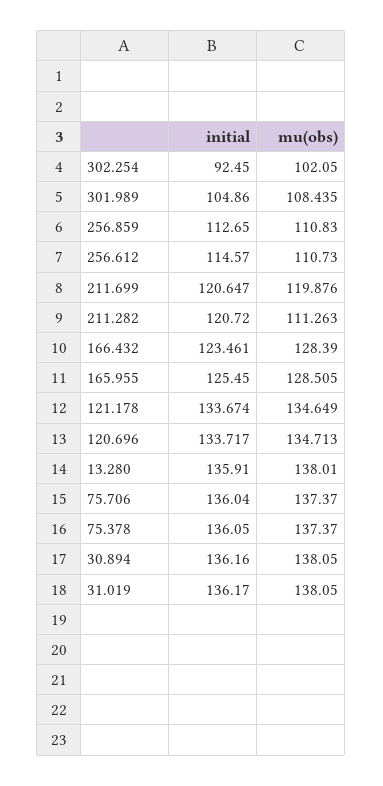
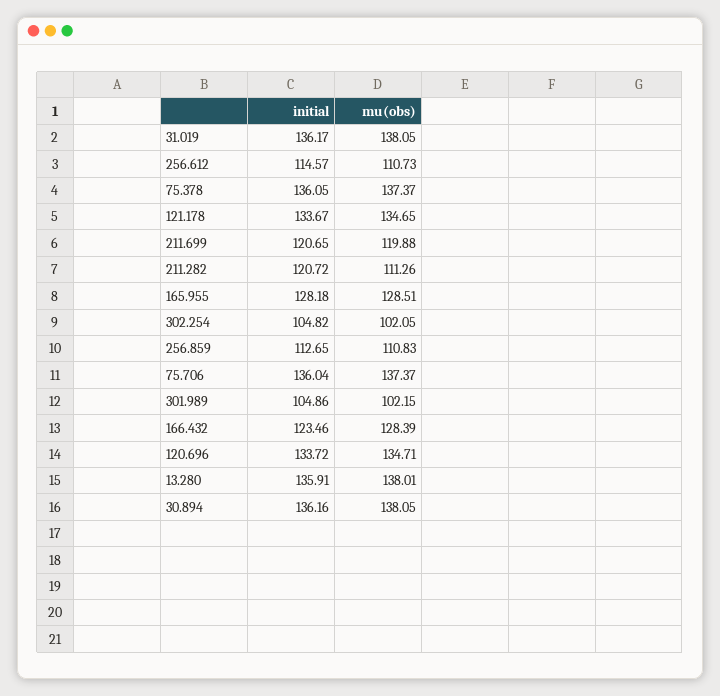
  {
    "initial": {
-     "302.254": 92.45,
+     "302.254": 104.82,
      "301.989": 104.86,
      "256.859": 112.65,
      "256.612": 114.57,
      "211.699": 120.647,
      "211.282": 120.72,
      "166.432": 123.461,
-     "165.955": 125.45,
+     "165.955": 128.18,
      "121.178": 133.674,
      "120.696": 133.717,
      "13.280": 135.91,
      "75.706": 136.04,
      "75.378": 136.05,
      "30.894": 136.16,
      "31.019": 136.17
    },
    "mu(obs)": {
      "302.254": 102.05,
-     "301.989": 108.435,
+     "301.989": 102.15,
      "256.859": 110.83,
      "256.612": 110.73,
      "211.699": 119.876,
      "211.282": 111.263,
      "166.432": 128.39,
      "165.955": 128.505,
      "121.178": 134.649,
      "120.696": 134.713,
      "13.280": 138.01,
      "75.706": 137.37,
      "75.378": 137.37,
      "30.894": 138.05,
      "31.019": 138.05
    }
  }

